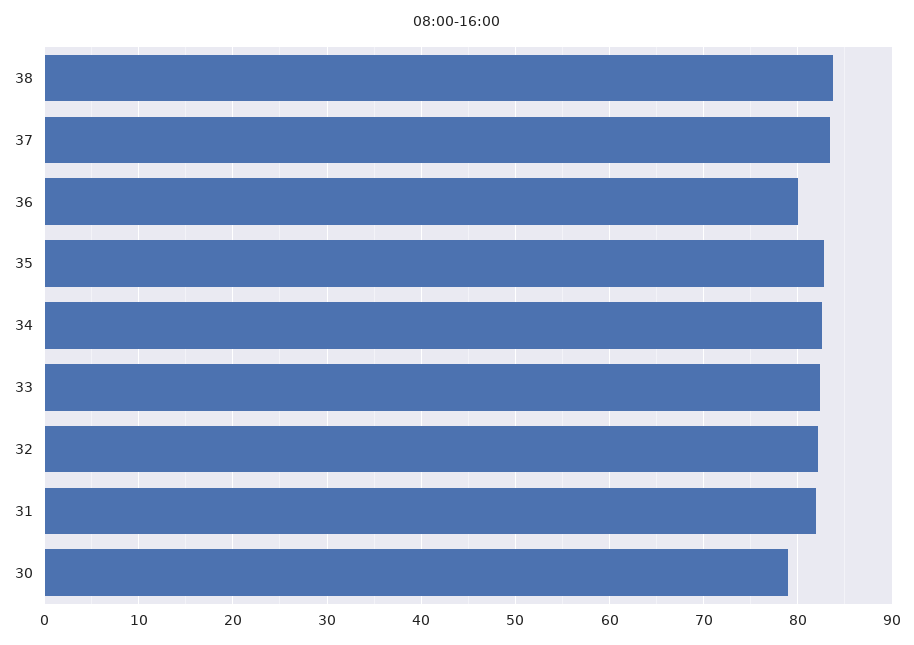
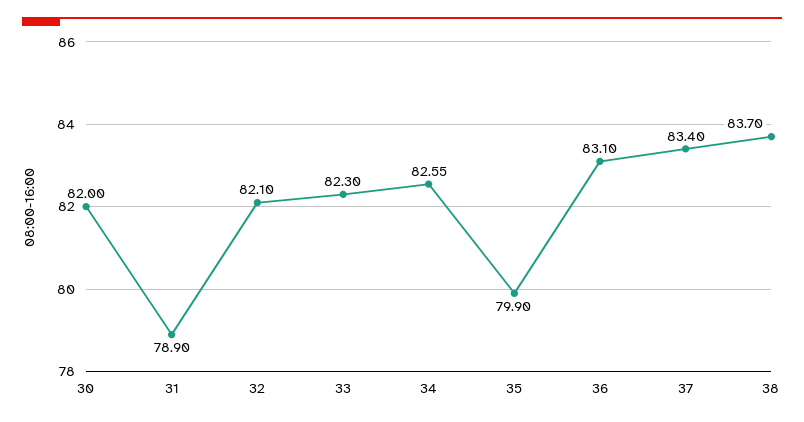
  {
    "38": 83.7,
    "37": 83.4,
-   "36": 80,
+   "36": 83.1,
-   "35": 83,
+   "35": 79.9,
    "34": 82.55,
    "33": 82.3,
    "32": 82.1,
-   "31": 82,
+   "31": 78.9,
-   "30": 79
+   "30": 82
  }

